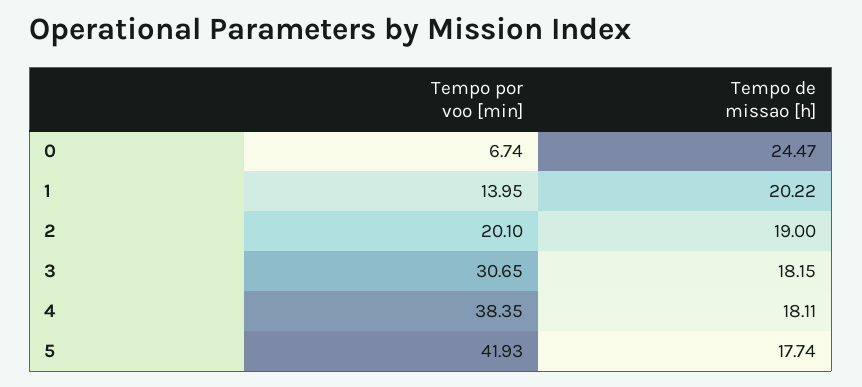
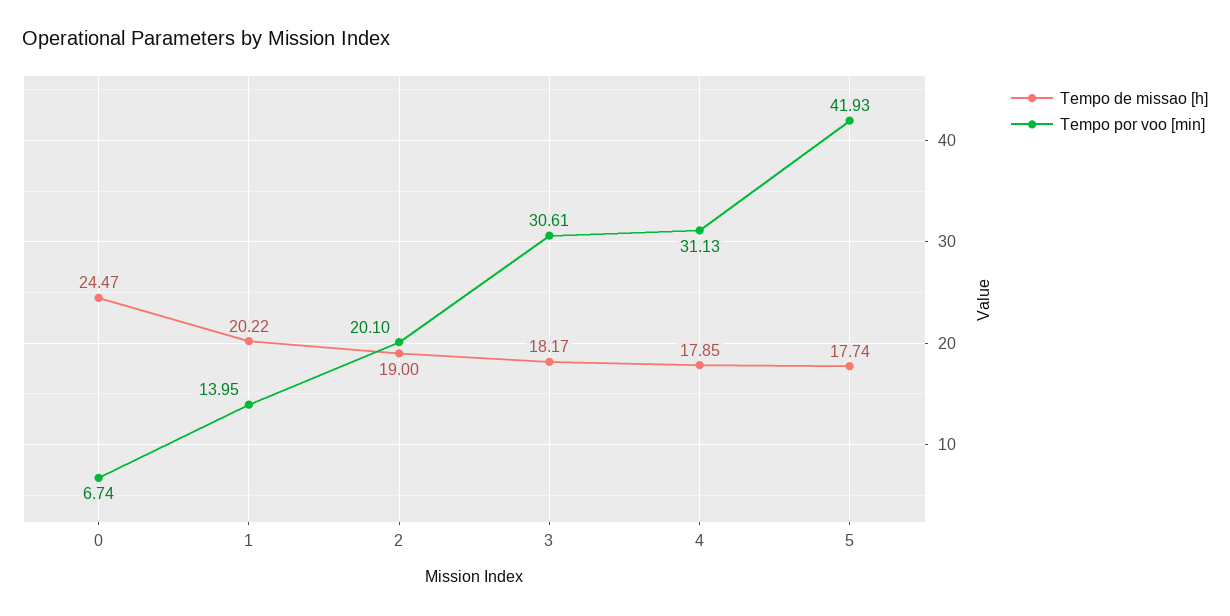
  {
    "Tempo por voo [min]": {
      "0": 6.74,
      "1": 13.95,
      "2": 20.1,
-     "3": 30.65,
+     "3": 30.61,
-     "4": 38.35,
+     "4": 31.13,
      "5": 41.93
    },
    "Tempo de missao [h]": {
      "0": 24.47,
      "1": 20.22,
      "2": 19,
-     "3": 18.15,
+     "3": 18.17,
-     "4": 18.11,
+     "4": 17.85,
      "5": 17.74
    }
  }

